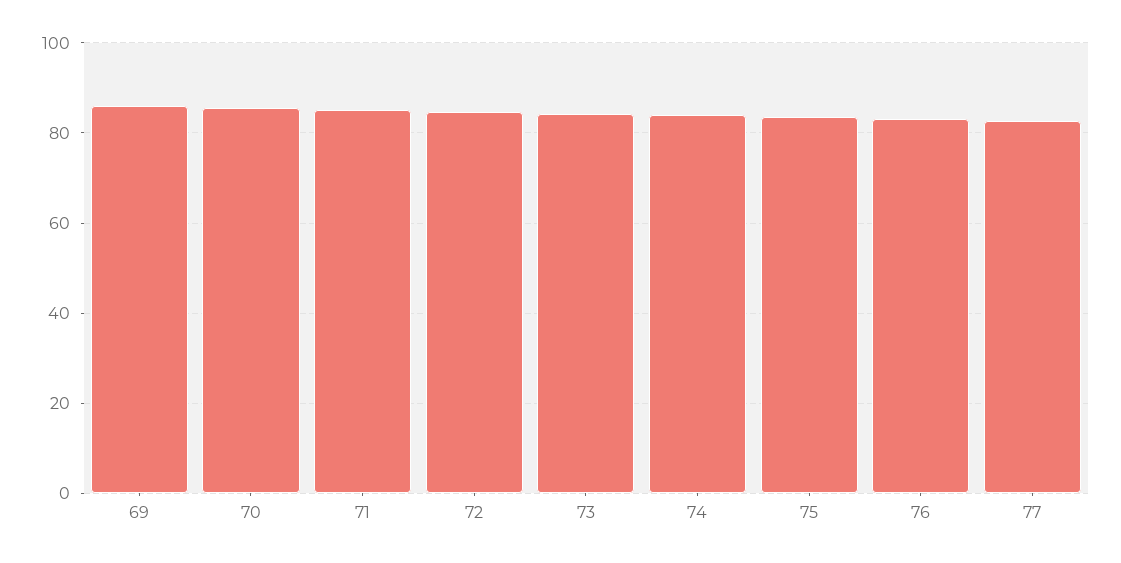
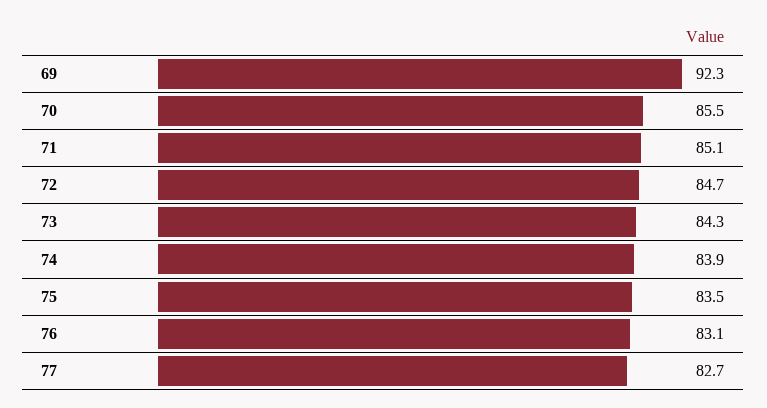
  {
-   "69": 86,
+   "69": 92.3,
    "70": 85.5,
    "71": 85.1,
    "72": 84.7,
    "73": 84.3,
    "74": 83.9,
    "75": 83.5,
    "76": 83.1,
    "77": 82.7
  }

